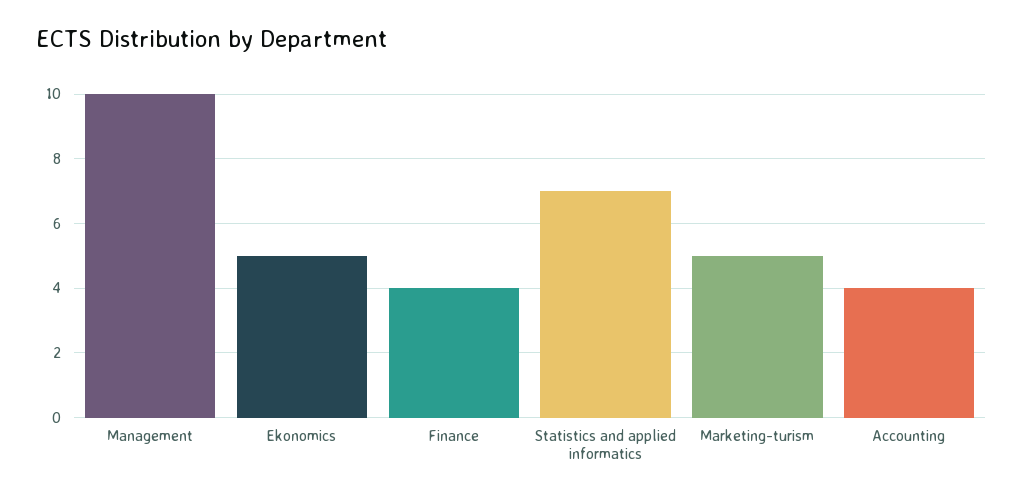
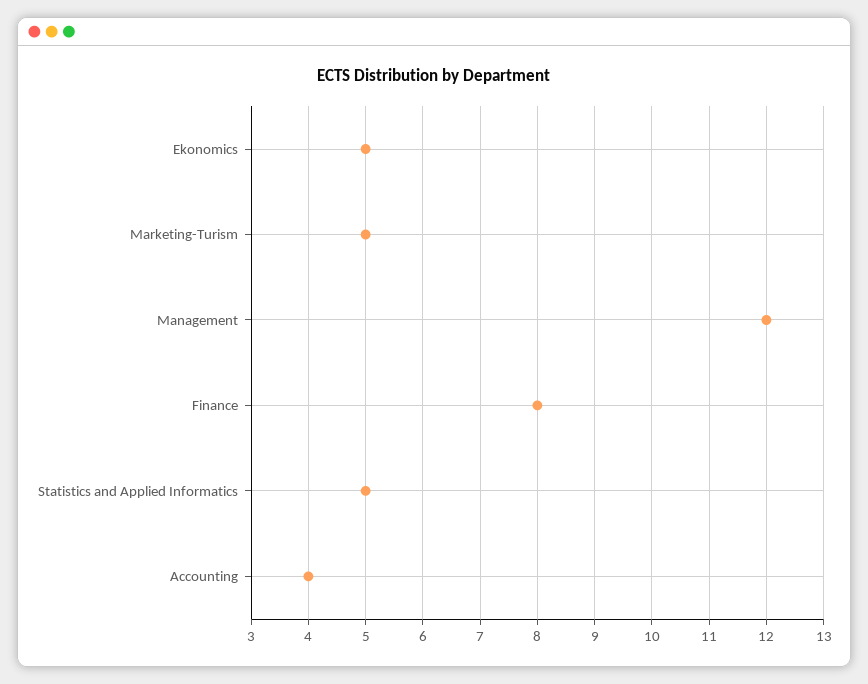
  {
-   "Management": 10,
+   "Management": 12,
    "Ekonomics": 5,
-   "Finance": 4,
+   "Finance": 8,
-   "Statistics and applied informatics": 7,
+   "Statistics and applied informatics": 5,
    "Marketing-turism": 5,
    "Accounting": 4
  }

